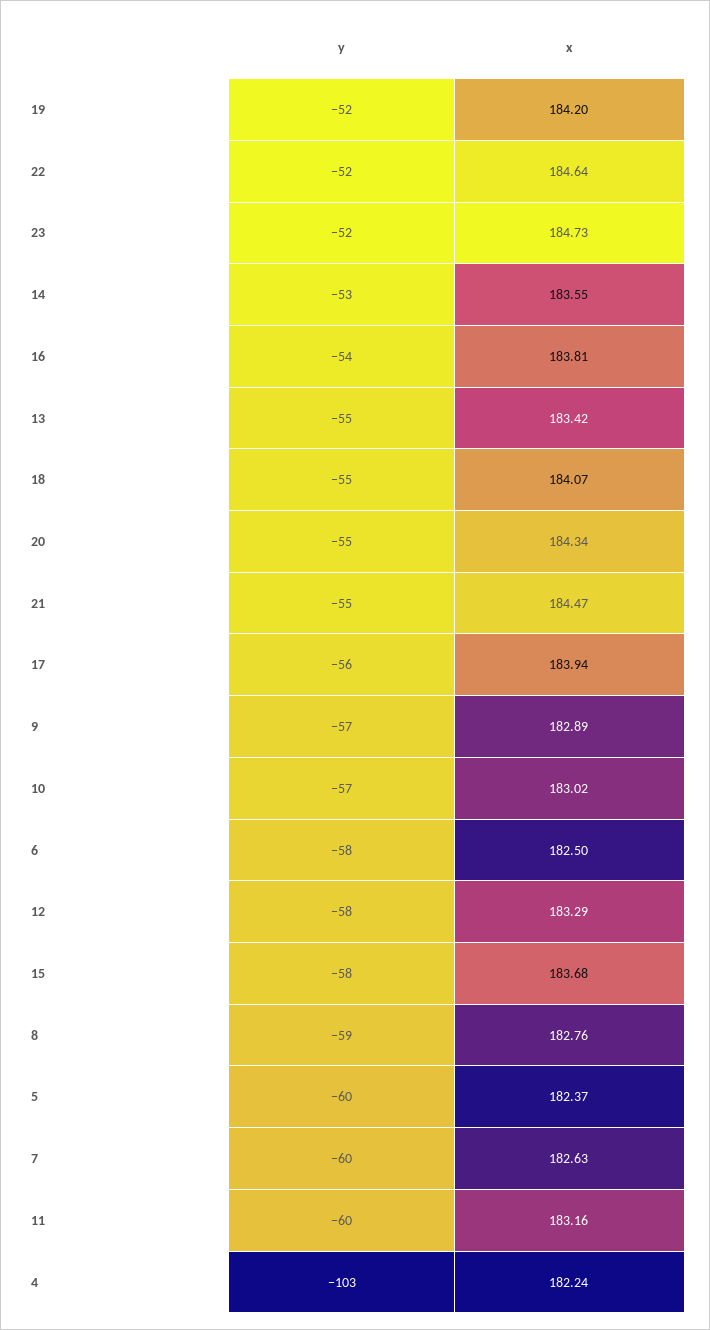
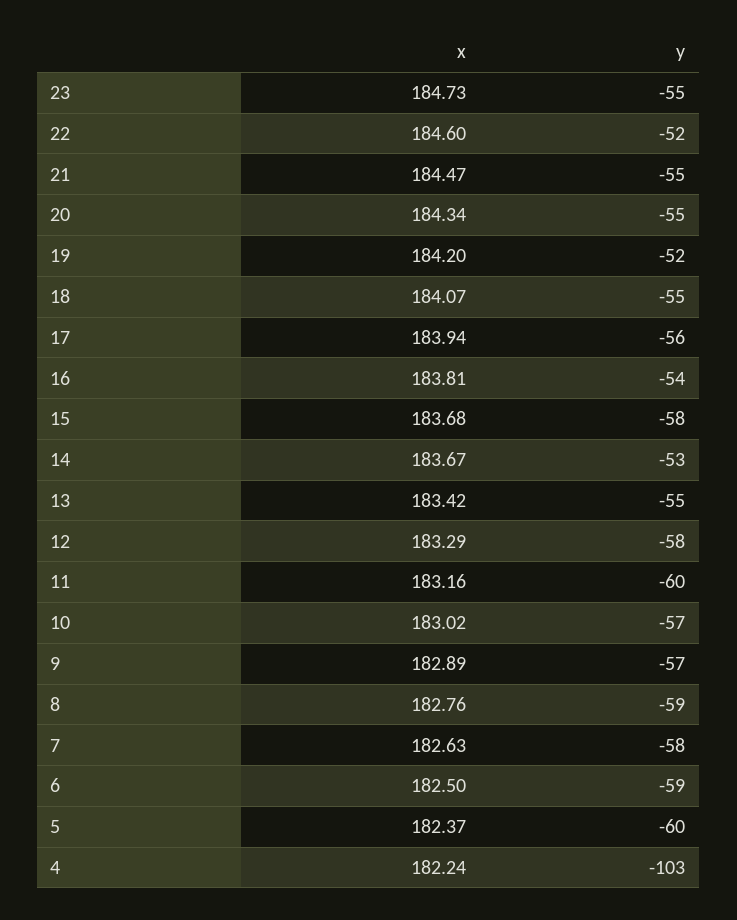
  {
    "y": {
      "19": -52,
      "22": -52,
-     "23": -52,
+     "23": -55,
      "14": -53,
      "16": -54,
      "13": -55,
      "18": -55,
      "20": -55,
      "21": -55,
      "17": -56,
      "9": -57,
      "10": -57,
-     "6": -58,
+     "6": -59,
      "12": -58,
      "15": -58,
      "8": -59,
      "5": -60,
-     "7": -60,
+     "7": -58,
      "11": -60,
      "4": -103
    },
    "x": {
      "19": 184.2,
-     "22": 184.64,
+     "22": 184.6,
      "23": 184.73,
-     "14": 183.55,
+     "14": 183.67,
      "16": 183.81,
      "13": 183.42,
      "18": 184.07,
      "20": 184.34,
      "21": 184.47,
      "17": 183.94,
      "9": 182.89,
      "10": 183.02,
      "6": 182.5,
      "12": 183.29,
      "15": 183.68,
      "8": 182.76,
      "5": 182.37,
      "7": 182.63,
      "11": 183.16,
      "4": 182.24
    }
  }

